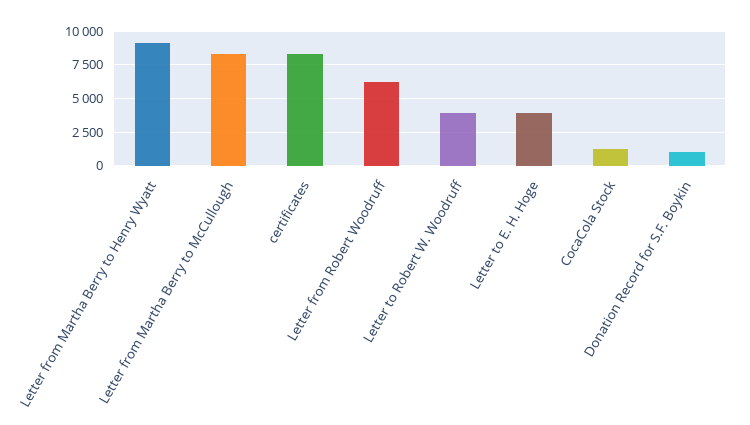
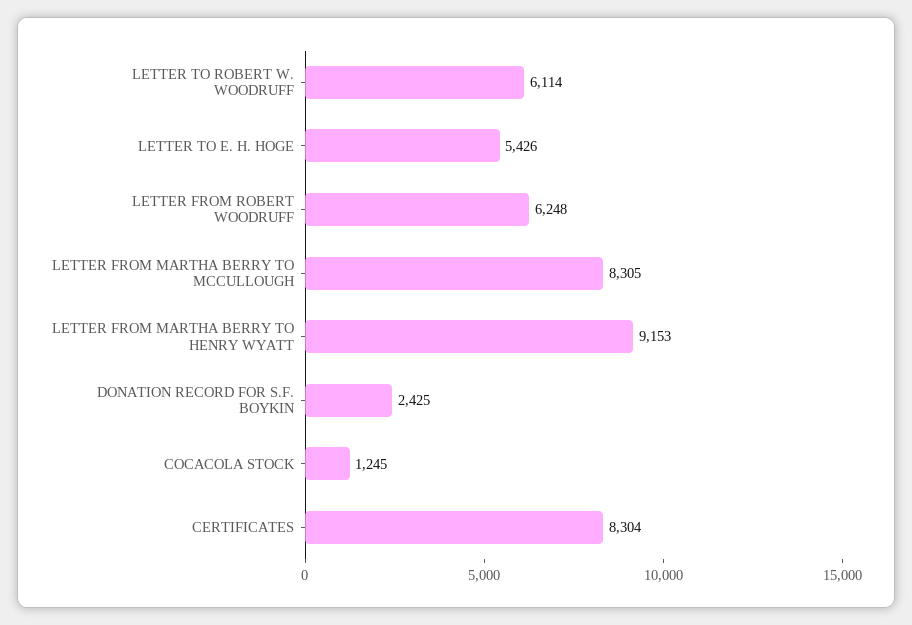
  {
    "Letter from Martha Berry to Henry Wyatt": 9153,
    "Letter from Martha Berry to McCullough": 8305,
    "certificates": 8304,
    "Letter from Robert Woodruff": 6248,
-   "Letter to Robert W. Woodruff": 4000,
+   "Letter to Robert W. Woodruff": 6114,
-   "Letter to E. H. Hoge": 4000,
+   "Letter to E. H. Hoge": 5426,
    "CocaCola Stock": 1245,
-   "Donation Record for S.F. Boykin": 1000
+   "Donation Record for S.F. Boykin": 2425
  }

